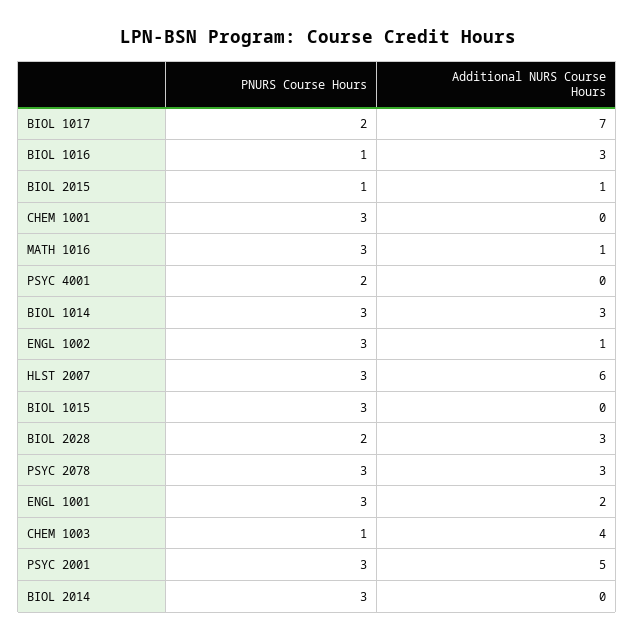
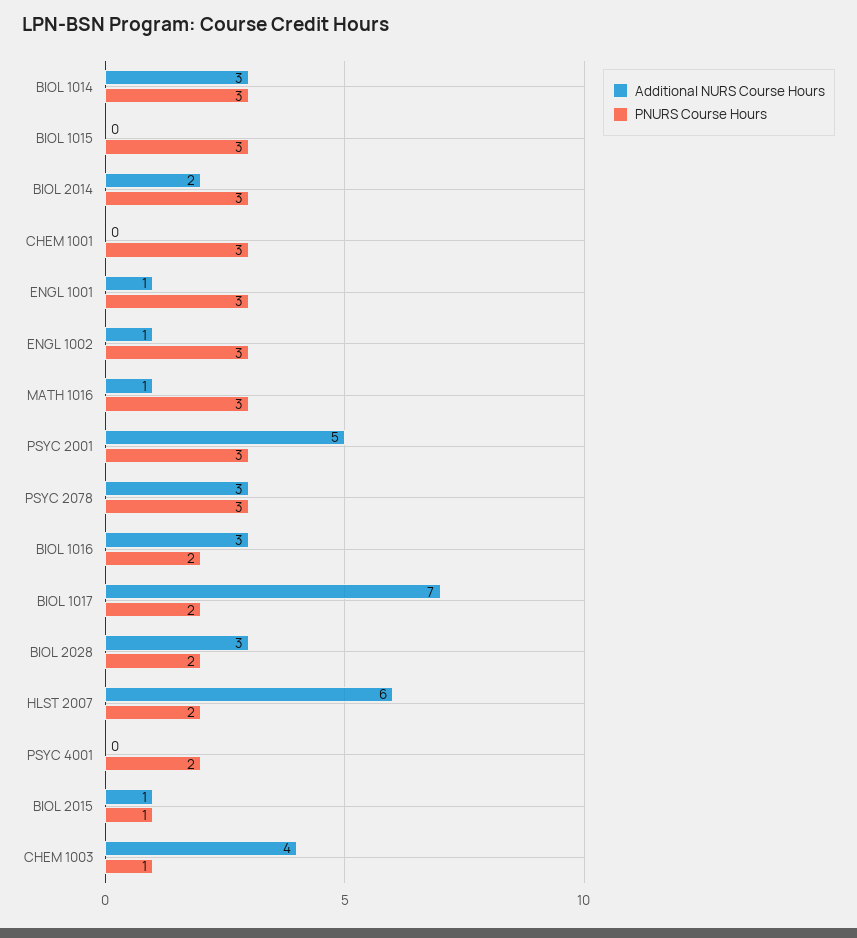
  {
    "PNURS Course Hours": {
      "BIOL 1017": 2,
-     "BIOL 1016": 1,
+     "BIOL 1016": 2,
      "BIOL 2015": 1,
      "CHEM 1001": 3,
      "MATH 1016": 3,
      "PSYC 4001": 2,
      "BIOL 1014": 3,
      "ENGL 1002": 3,
-     "HLST 2007": 3,
+     "HLST 2007": 2,
      "BIOL 1015": 3,
      "BIOL 2028": 2,
      "PSYC 2078": 3,
      "ENGL 1001": 3,
      "CHEM 1003": 1,
      "PSYC 2001": 3,
      "BIOL 2014": 3
    },
    "Additional NURS Course Hours": {
      "BIOL 1017": 7,
      "BIOL 1016": 3,
      "BIOL 2015": 1,
      "CHEM 1001": 0,
      "MATH 1016": 1,
      "PSYC 4001": 0,
      "BIOL 1014": 3,
      "ENGL 1002": 1,
      "HLST 2007": 6,
      "BIOL 1015": 0,
      "BIOL 2028": 3,
      "PSYC 2078": 3,
-     "ENGL 1001": 2,
+     "ENGL 1001": 1,
      "CHEM 1003": 4,
      "PSYC 2001": 5,
-     "BIOL 2014": 0
+     "BIOL 2014": 2
    }
  }

